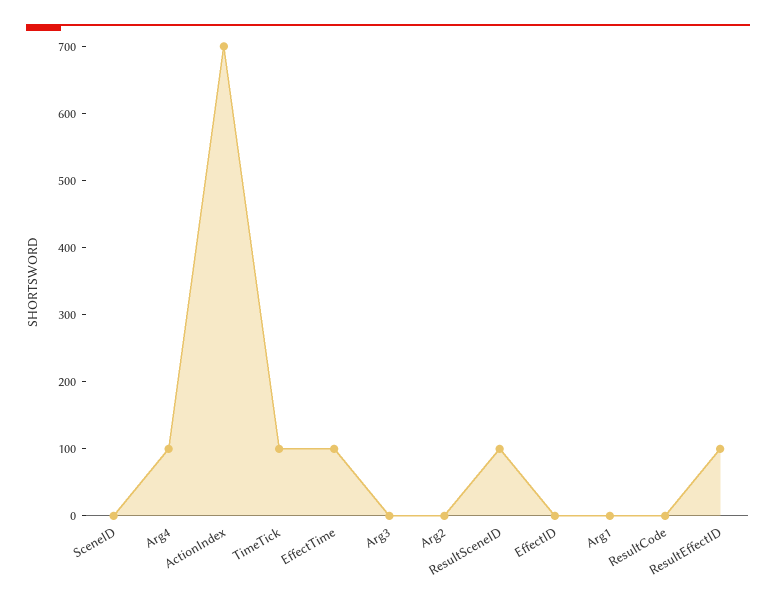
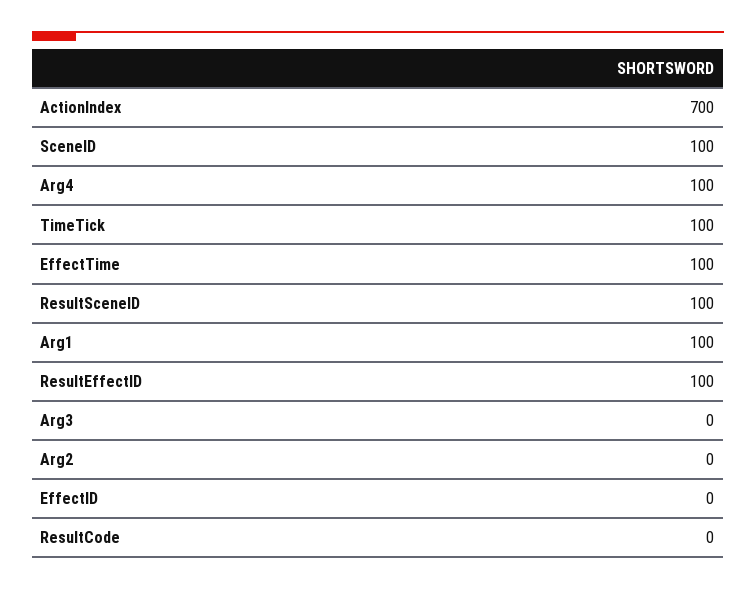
  {
-   "SceneID": 0,
+   "SceneID": 100,
    "Arg4": 100,
    "ActionIndex": 700,
    "TimeTick": 100,
    "EffectTime": 100,
    "Arg3": 0,
    "Arg2": 0,
    "ResultSceneID": 100,
    "EffectID": 0,
-   "Arg1": 0,
+   "Arg1": 100,
    "ResultCode": 0,
    "ResultEffectID": 100
  }

